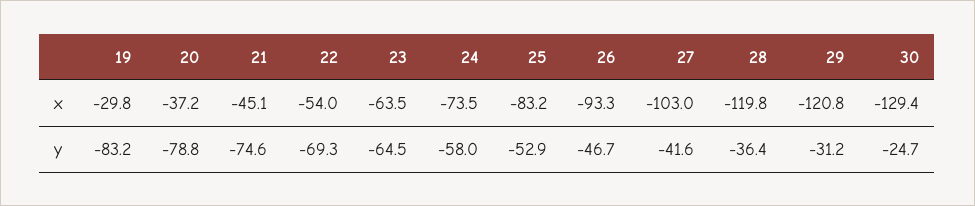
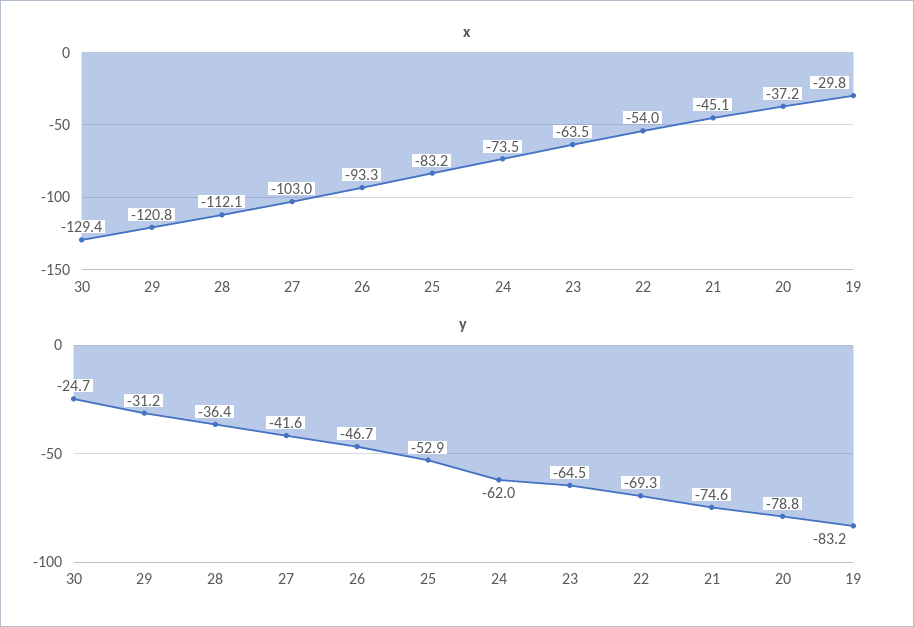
  {
    "x": {
      "19": -29.8,
      "20": -37.2,
      "21": -45.1,
      "22": -54,
      "23": -63.5,
      "24": -73.5,
      "25": -83.2,
      "26": -93.3,
      "27": -103,
-     "28": -119.8,
+     "28": -112.1,
      "29": -120.8,
      "30": -129.4
    },
    "y": {
      "19": -83.2,
      "20": -78.8,
      "21": -74.6,
      "22": -69.3,
      "23": -64.5,
-     "24": -58,
+     "24": -62,
      "25": -52.9,
      "26": -46.7,
      "27": -41.6,
      "28": -36.4,
      "29": -31.2,
      "30": -24.7
    }
  }

